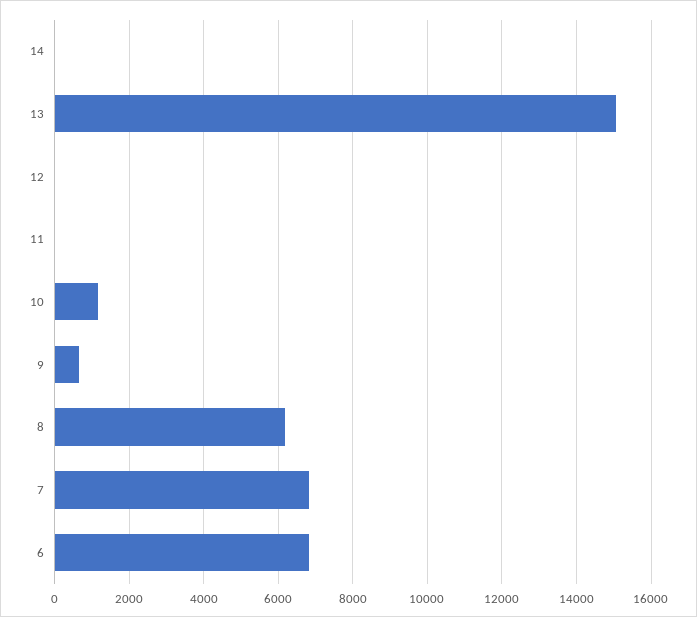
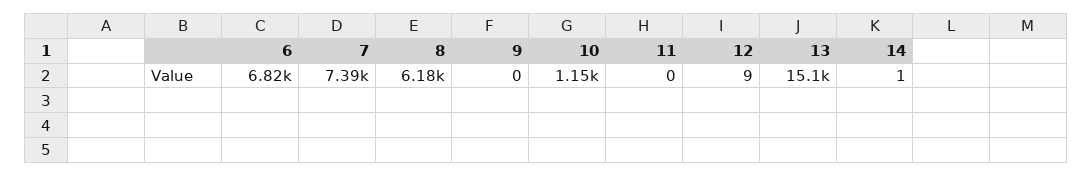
  {
    "14": 1,
    "13": 15100,
    "12": 9,
    "11": 0,
    "10": 1150,
-   "9": 600,
+   "9": 0,
    "8": 6180,
-   "7": 6800,
+   "7": 7390,
    "6": 6820
  }

